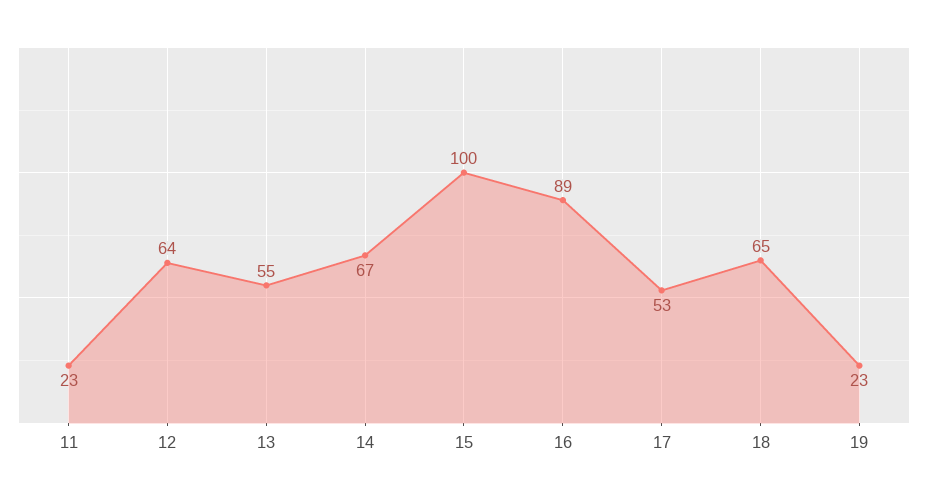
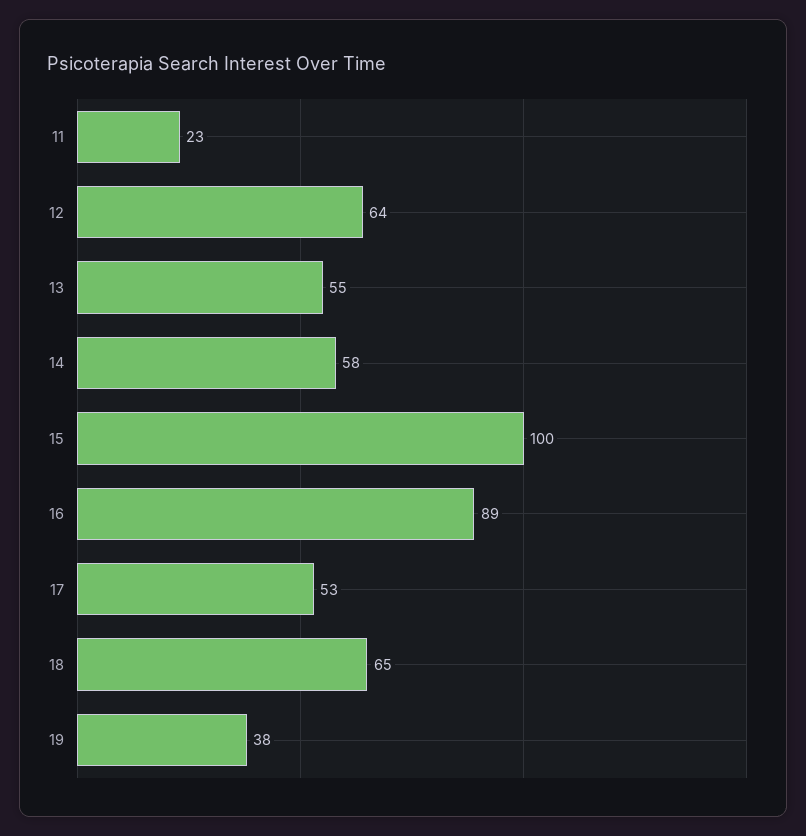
  {
    "11": 23,
    "12": 64,
    "13": 55,
-   "14": 67,
+   "14": 58,
    "15": 100,
    "16": 89,
    "17": 53,
    "18": 65,
-   "19": 23
+   "19": 38
  }

